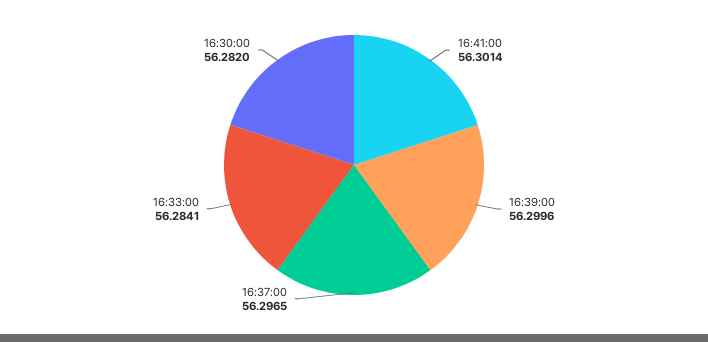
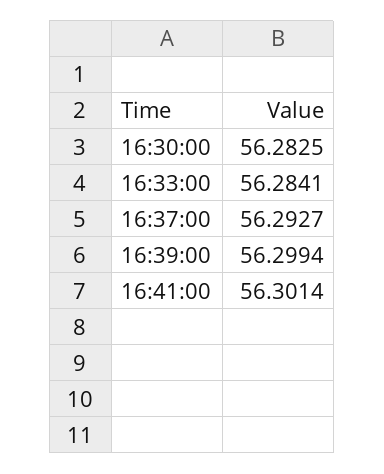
  {
    "16:41:00": 56.3014,
-   "16:39:00": 56.2996,
+   "16:39:00": 56.2994,
-   "16:37:00": 56.2965,
+   "16:37:00": 56.2927,
    "16:33:00": 56.2841,
-   "16:30:00": 56.282
+   "16:30:00": 56.2825
  }

